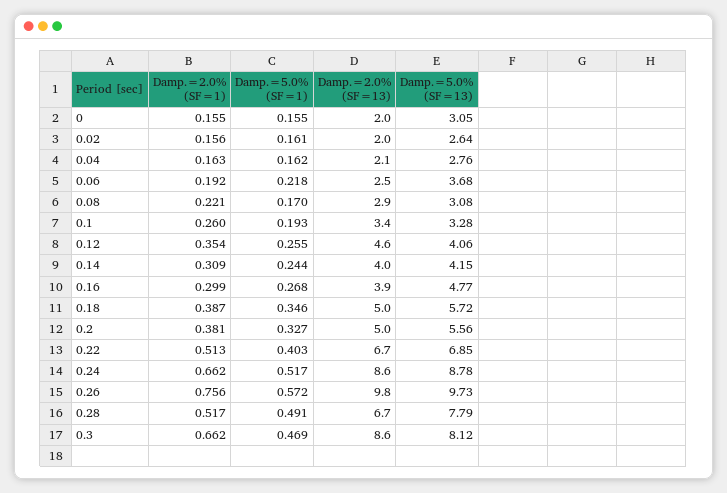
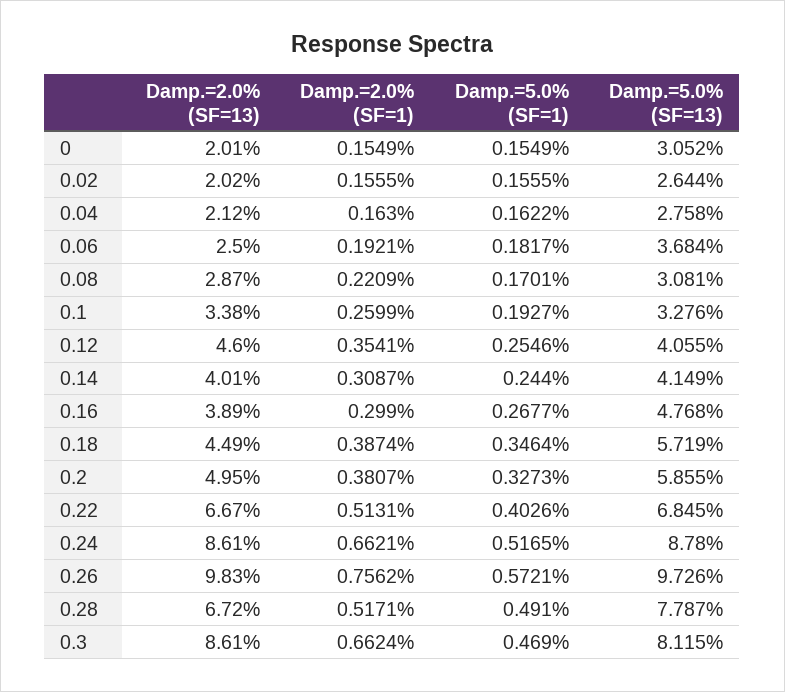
  {
    "Damp.=2.0% (SF=1)": {
      "0": 0.1549,
      "0.02": 0.1555,
      "0.04": 0.163,
      "0.06": 0.1921,
      "0.08": 0.2209,
      "0.1": 0.2599,
      "0.12": 0.3541,
      "0.14": 0.3087,
      "0.16": 0.299,
      "0.18": 0.3874,
      "0.2": 0.3807,
      "0.22": 0.5131,
      "0.24": 0.6621,
      "0.26": 0.7562,
      "0.28": 0.5171,
      "0.3": 0.6624
    },
    "Damp.=5.0% (SF=1)": {
      "0": 0.1549,
-     "0.02": 0.161,
+     "0.02": 0.1555,
      "0.04": 0.1622,
-     "0.06": 0.218,
+     "0.06": 0.1817,
      "0.08": 0.1701,
      "0.1": 0.1927,
      "0.12": 0.2546,
      "0.14": 0.244,
      "0.16": 0.2677,
      "0.18": 0.3464,
      "0.2": 0.3273,
      "0.22": 0.4026,
      "0.24": 0.5165,
      "0.26": 0.5721,
      "0.28": 0.491,
      "0.3": 0.469
    },
    "Damp.=2.0% (SF=13)": {
      "0": 2.01,
      "0.02": 2.02,
      "0.04": 2.12,
      "0.06": 2.5,
      "0.08": 2.87,
      "0.1": 3.38,
      "0.12": 4.6,
      "0.14": 4.01,
      "0.16": 3.89,
-     "0.18": 5,
+     "0.18": 4.49,
      "0.2": 4.95,
      "0.22": 6.67,
      "0.24": 8.61,
      "0.26": 9.83,
      "0.28": 6.72,
      "0.3": 8.61
    },
    "Damp.=5.0% (SF=13)": {
      "0": 3.052,
      "0.02": 2.644,
      "0.04": 2.758,
      "0.06": 3.684,
      "0.08": 3.081,
      "0.1": 3.276,
      "0.12": 4.055,
      "0.14": 4.149,
      "0.16": 4.768,
      "0.18": 5.719,
-     "0.2": 5.56,
+     "0.2": 5.855,
      "0.22": 6.845,
      "0.24": 8.78,
      "0.26": 9.726,
      "0.28": 7.787,
      "0.3": 8.115
    }
  }

